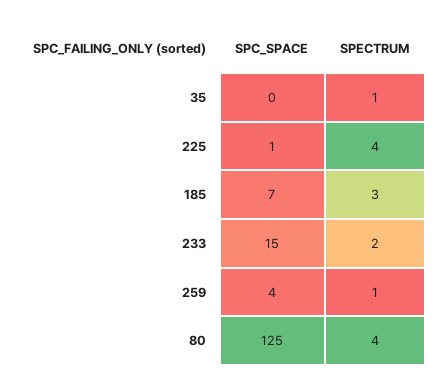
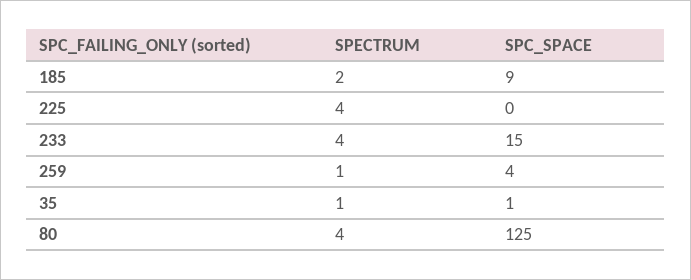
  {
    "SPC_SPACE": {
-     "35": 0,
+     "35": 1,
-     "225": 1,
+     "225": 0,
-     "185": 7,
+     "185": 9,
      "233": 15,
      "259": 4,
      "80": 125
    },
    "SPECTRUM": {
      "35": 1,
      "225": 4,
-     "185": 3,
+     "185": 2,
-     "233": 2,
+     "233": 4,
      "259": 1,
      "80": 4
    }
  }

